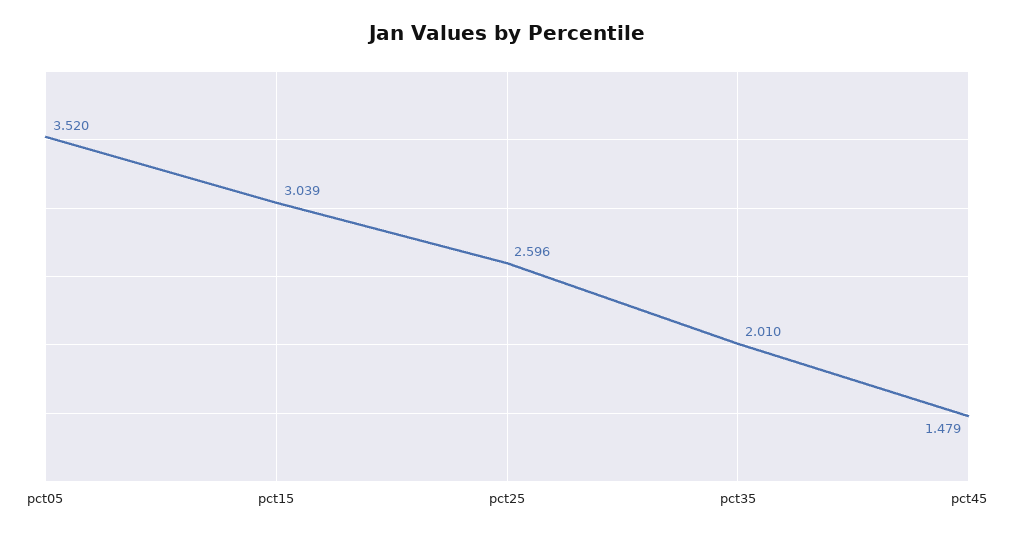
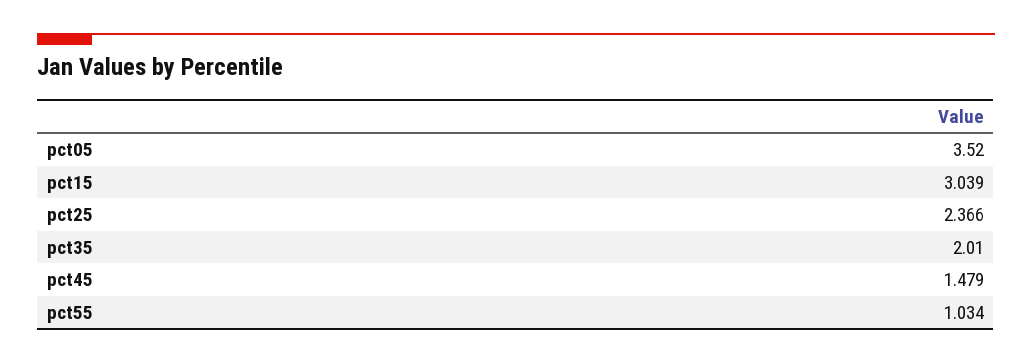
  {
    "pct05": 3.52,
    "pct15": 3.039,
-   "pct25": 2.596,
+   "pct25": 2.366,
    "pct35": 2.01,
-   "pct45": 1.479
+   "pct45": 1.479,
+   "pct55": 1.034
  }

